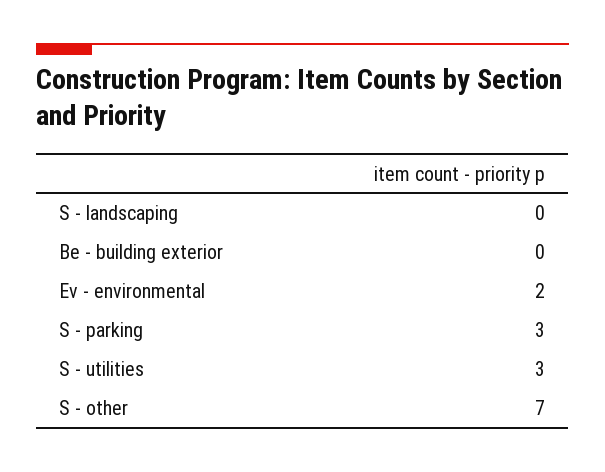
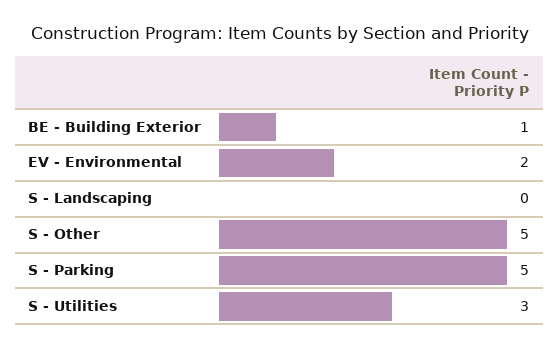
  {
    "S - landscaping": 0,
-   "Be - building exterior": 0,
+   "Be - building exterior": 1,
    "Ev - environmental": 2,
-   "S - parking": 3,
+   "S - parking": 5,
    "S - utilities": 3,
-   "S - other": 7
+   "S - other": 5
  }

